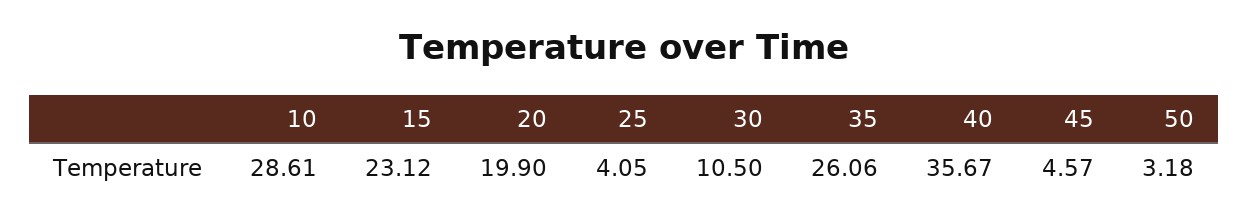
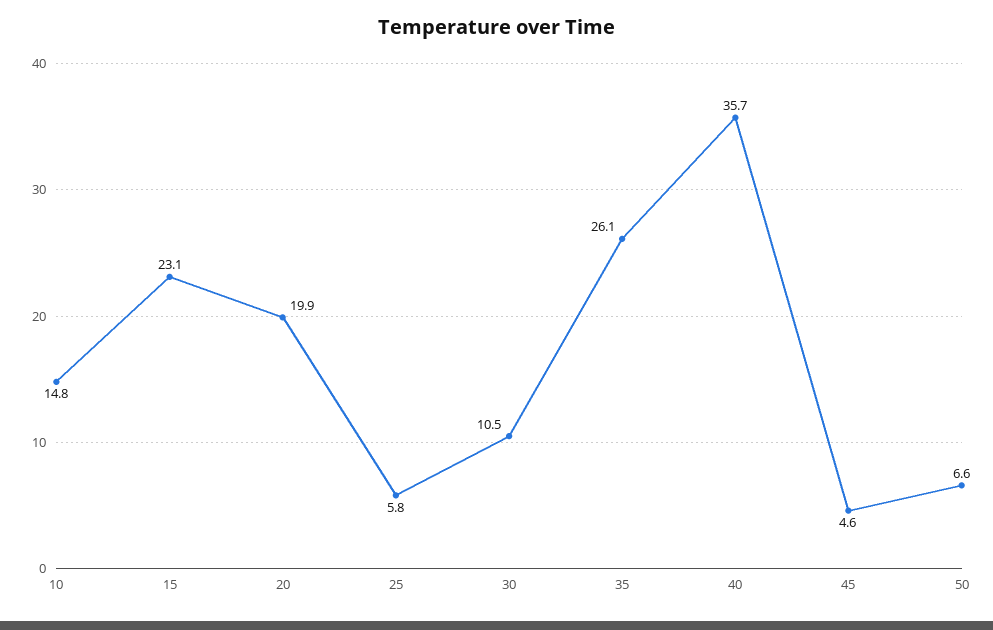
  {
-   "10": 28.61,
+   "10": 14.8,
    "15": 23.12,
    "20": 19.9,
-   "25": 4.05,
+   "25": 5.8,
    "30": 10.5,
    "35": 26.06,
    "40": 35.67,
    "45": 4.57,
-   "50": 3.18
+   "50": 6.6
  }

